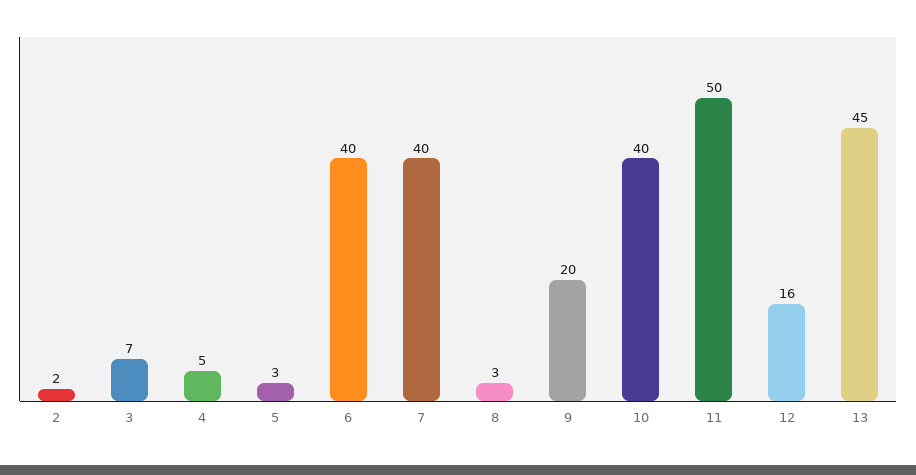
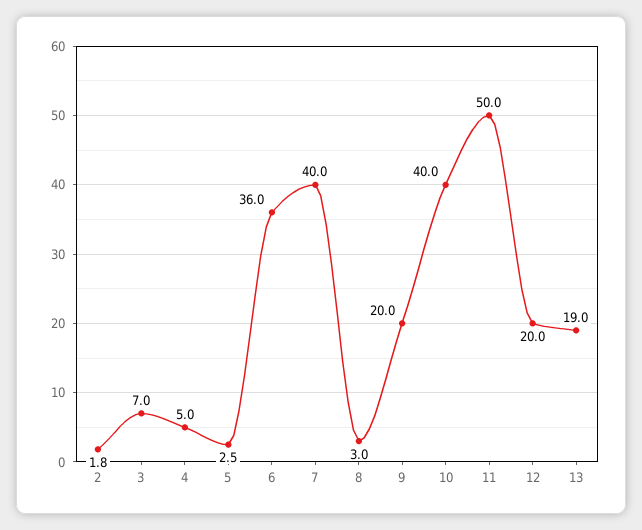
  {
    "2": 1.8,
    "3": 7,
    "4": 5,
    "5": 2.5,
-   "6": 40,
+   "6": 36,
    "7": 40,
    "8": 3,
    "9": 20,
    "10": 40,
    "11": 50,
-   "12": 16,
+   "12": 20,
-   "13": 45
+   "13": 19
  }

